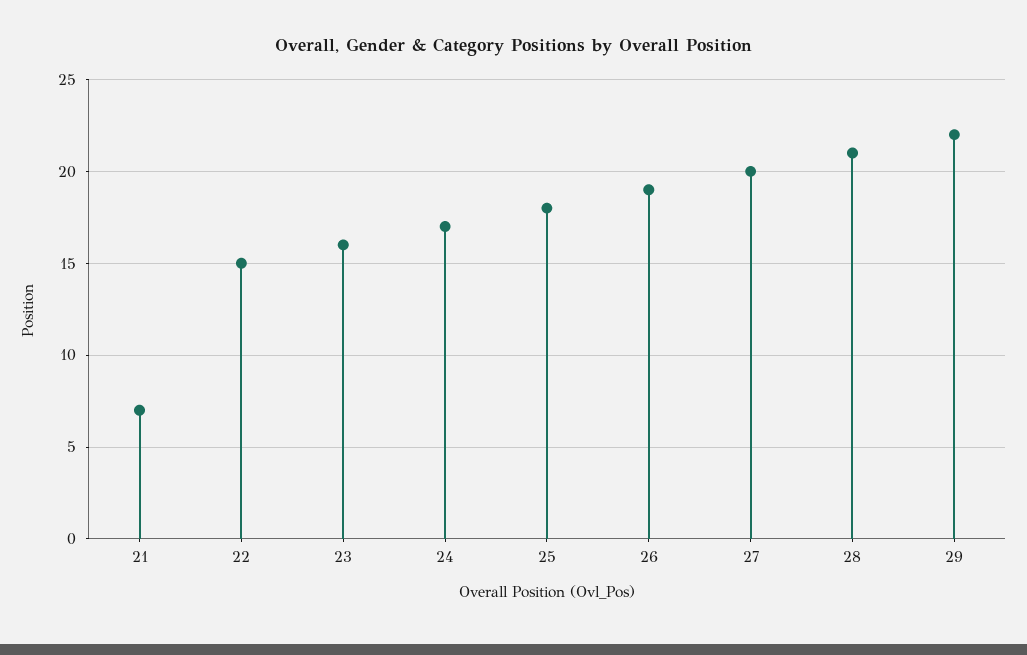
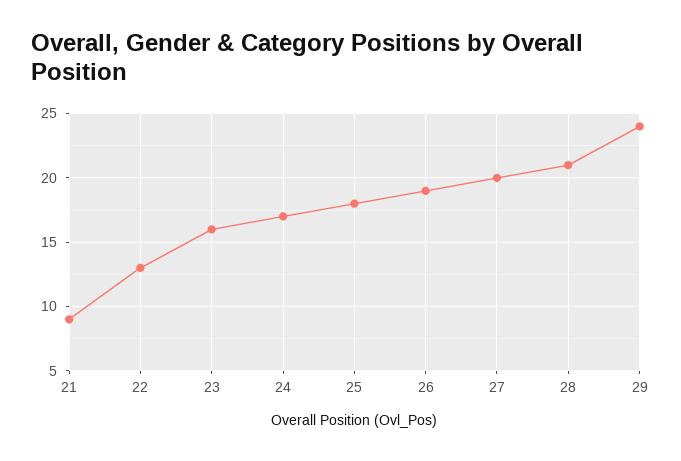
  {
-   "21": 7,
+   "21": 9,
-   "22": 15,
+   "22": 13,
    "23": 16,
    "24": 17,
    "25": 18,
    "26": 19,
    "27": 20,
    "28": 21,
-   "29": 22
+   "29": 24
  }

